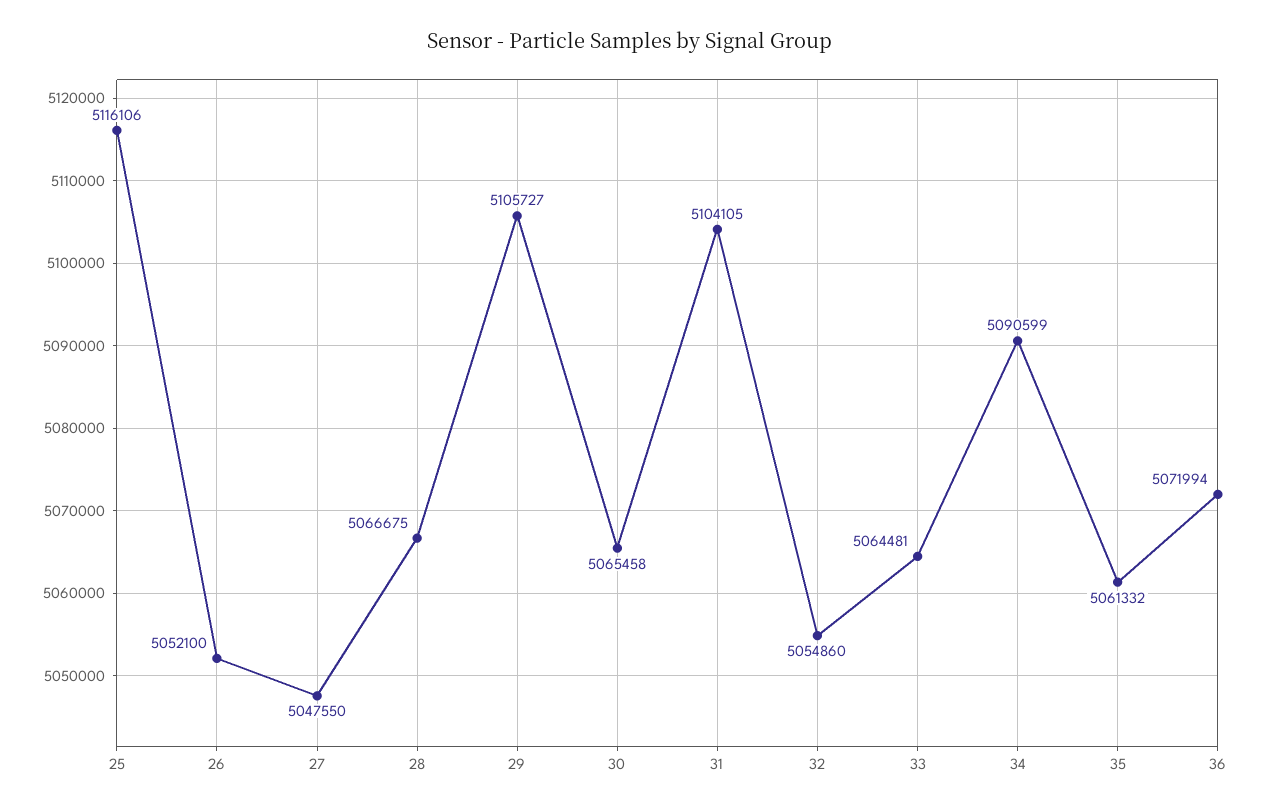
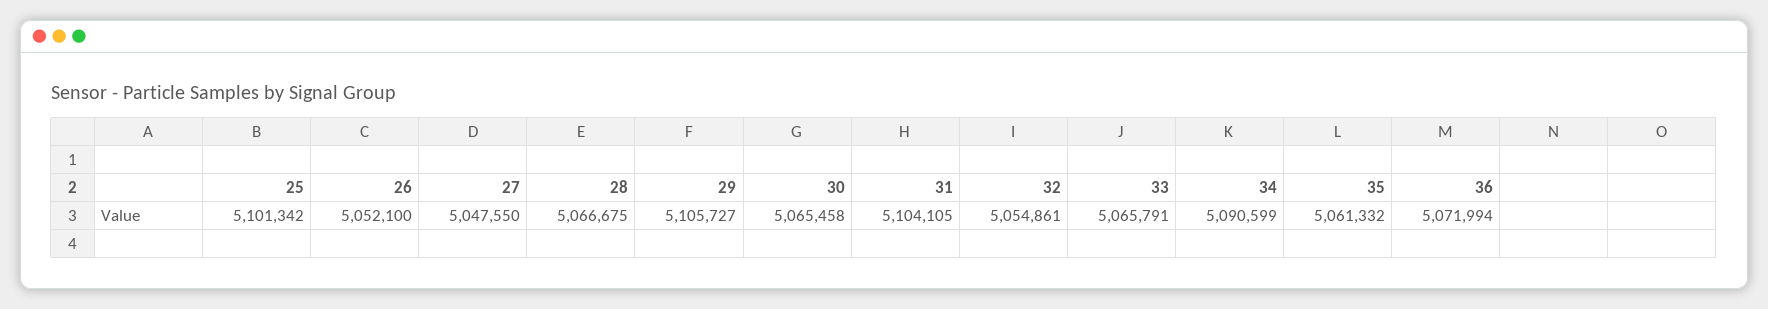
  {
-   "25": 5116106,
+   "25": 5101342,
    "26": 5052100,
    "27": 5047550,
    "28": 5066675,
    "29": 5105727,
    "30": 5065458,
    "31": 5104105,
-   "32": 5054860,
+   "32": 5054861,
-   "33": 5064481,
+   "33": 5065791,
    "34": 5090599,
    "35": 5061332,
    "36": 5071994
  }

